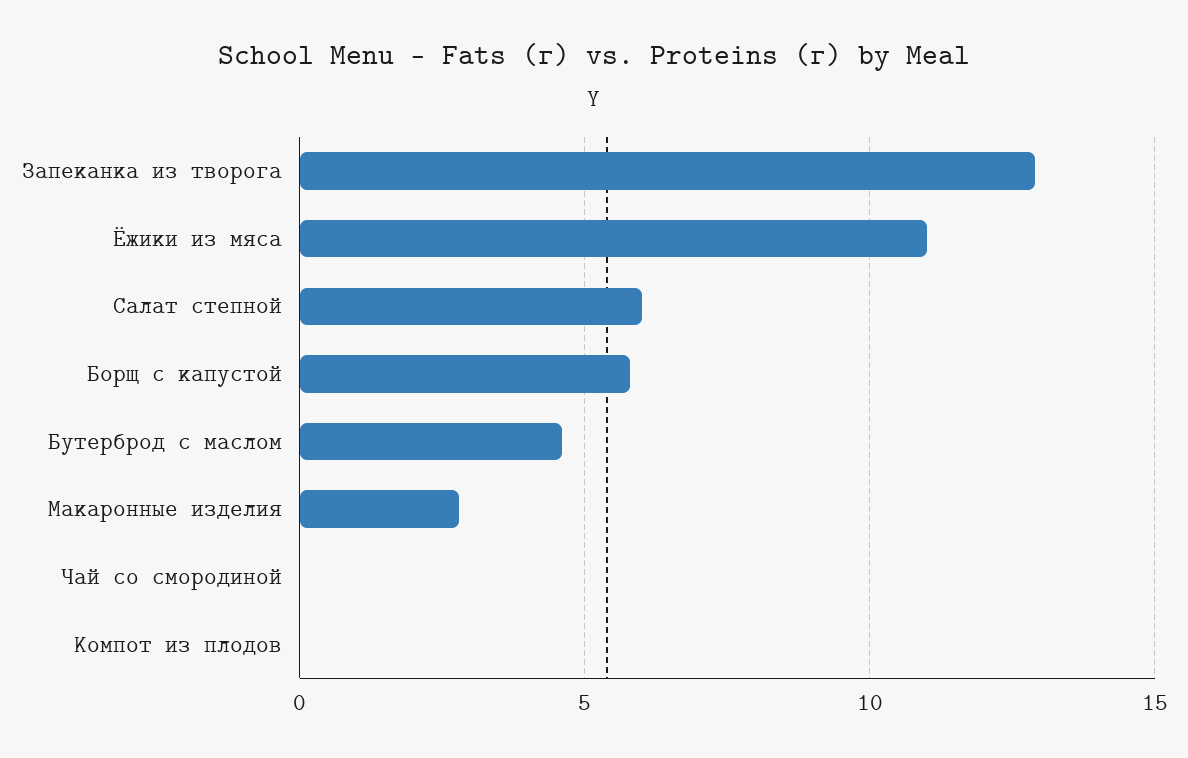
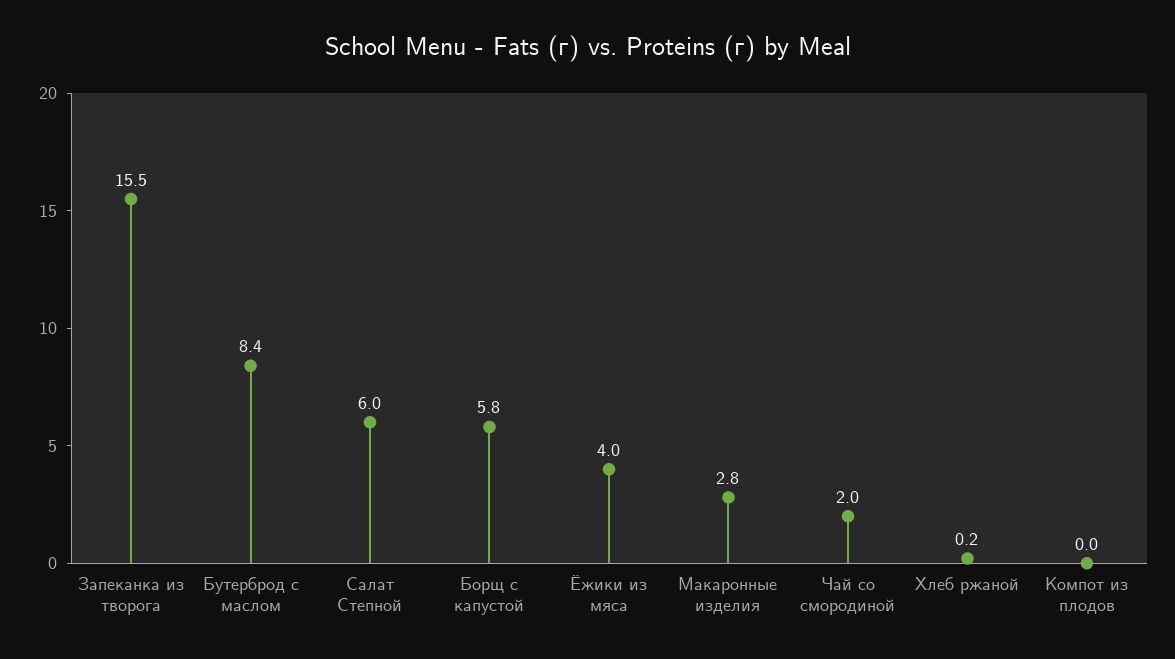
  {
-   "Запеканка из творога": 13,
+   "Запеканка из творога": 15.5,
-   "Ёжики из мяса": 11,
+   "Ёжики из мяса": 4,
    "Салат степной": 6,
    "Борщ с капустой": 5.8,
-   "Бутерброд с маслом": 4.5,
+   "Бутерброд с маслом": 8.4,
    "Макаронные изделия": 2.8,
-   "Чай со смородиной": 0,
+   "Чай со смородиной": 2,
-   "Компот из плодов": 0
+   "Компот из плодов": 0,
+   "Хлеб ржаной": 0.2
  }

